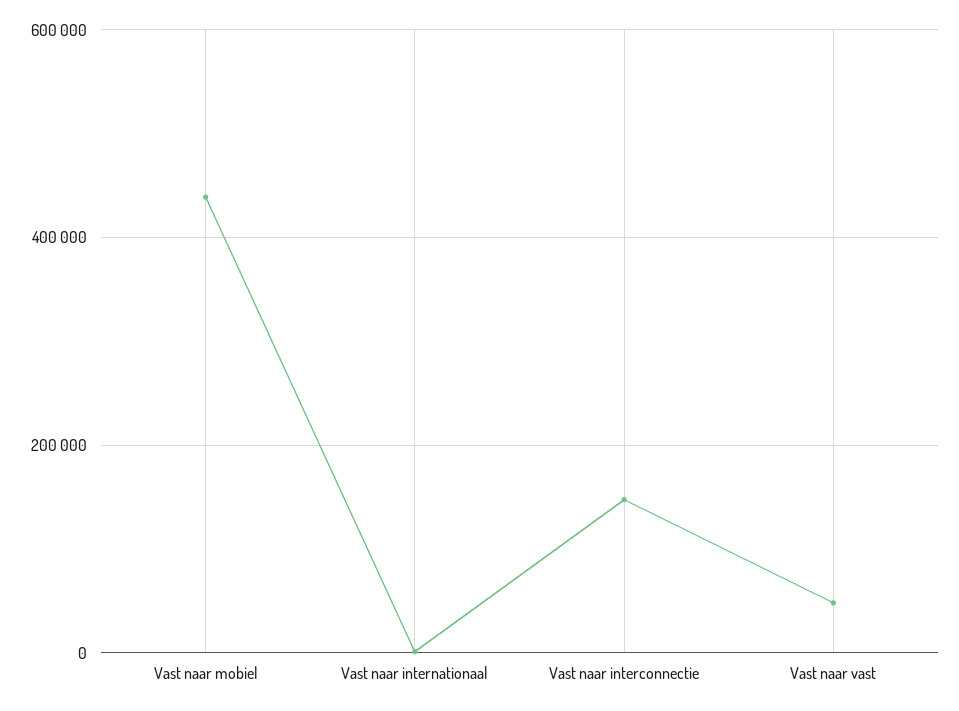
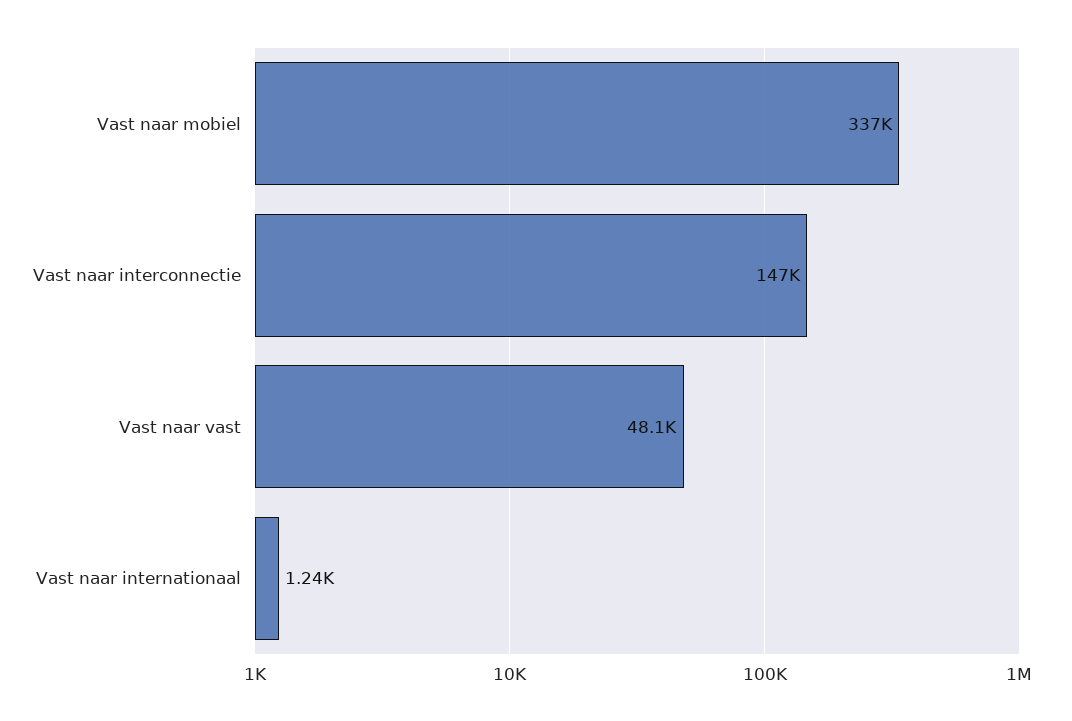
  {
-   "Vast naar mobiel": 440000,
+   "Vast naar mobiel": 337000,
    "Vast naar internationaal": 1240,
    "Vast naar interconnectie": 147000,
    "Vast naar vast": 48100
  }

